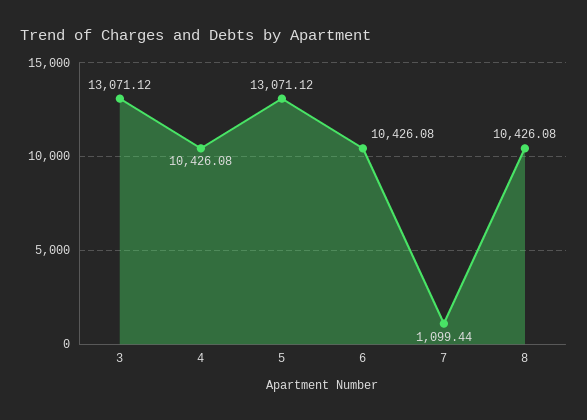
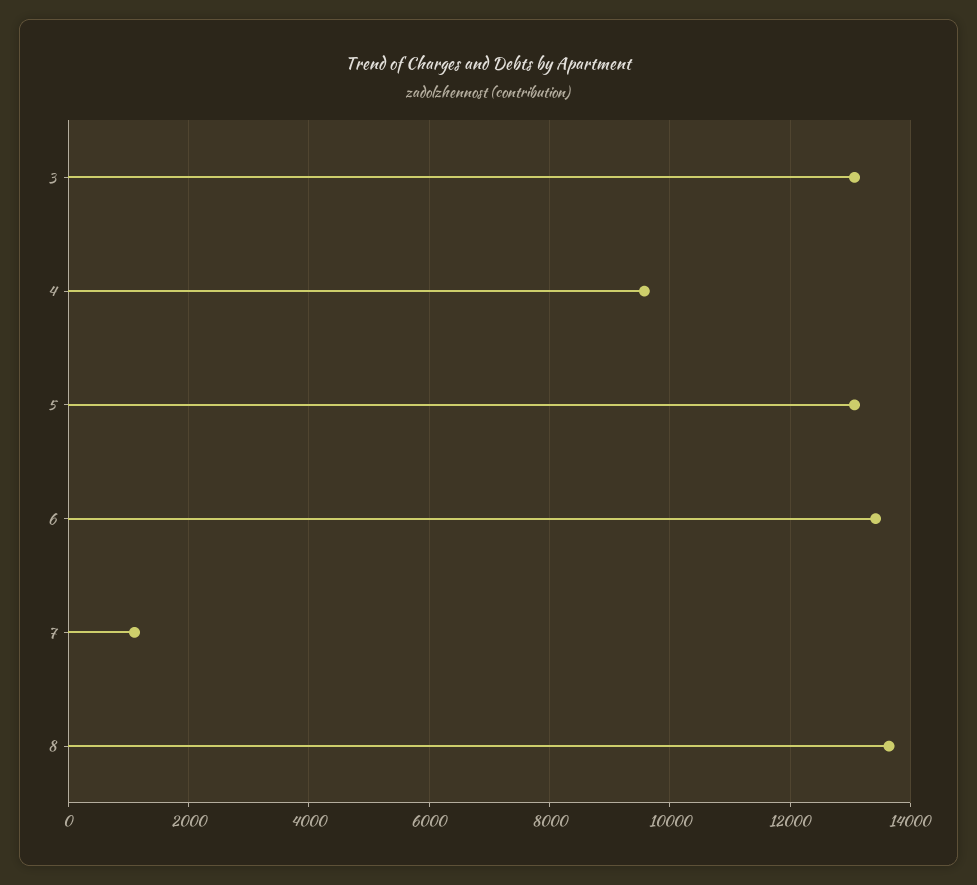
  {
    "3": 13071.12,
-   "4": 10426.08,
+   "4": 9600,
    "5": 13071.12,
-   "6": 10426.08,
+   "6": 13400,
    "7": 1099.44,
-   "8": 10426.08
+   "8": 13600
  }

